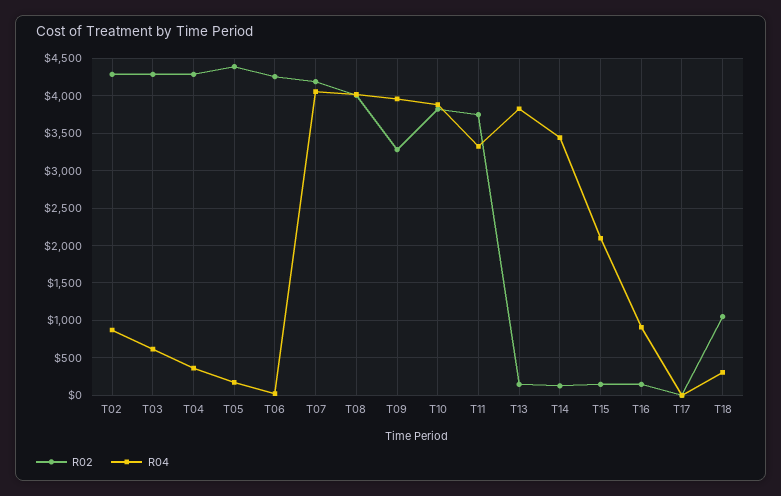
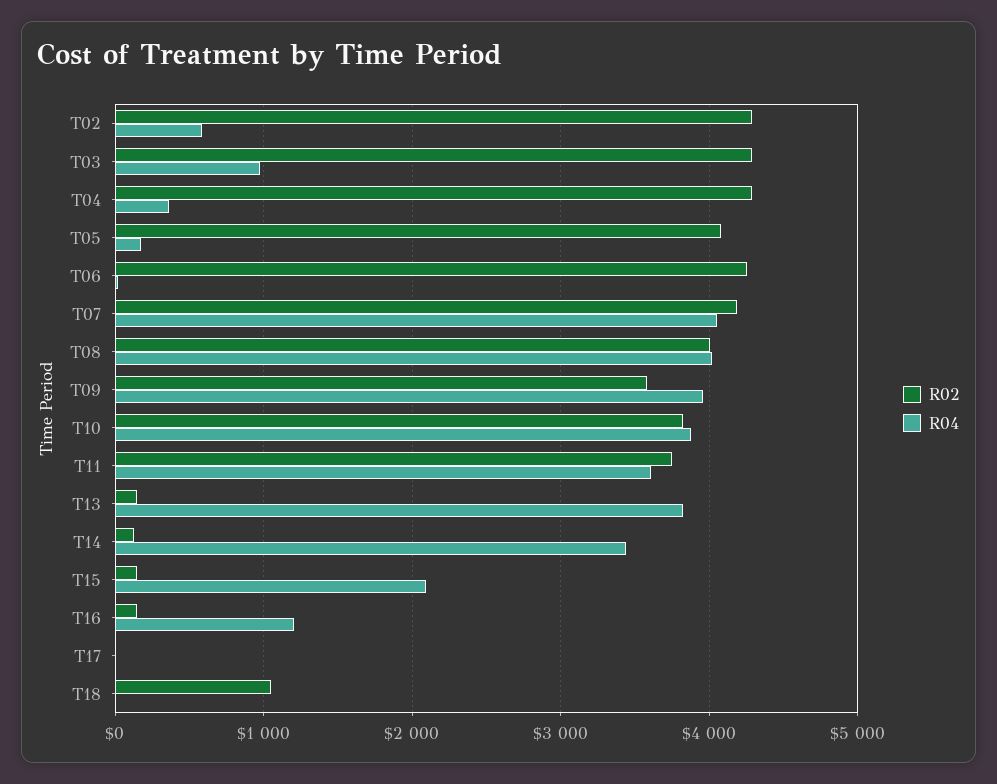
  {
    "R02": {
      "T02": 4300,
      "T03": 4300,
      "T04": 4300,
-     "T05": 4400,
+     "T05": 4100,
      "T06": 4300,
      "T07": 4200,
      "T08": 4000,
-     "T09": 3300,
+     "T09": 3600,
      "T10": 3800,
      "T11": 3700,
      "T13": 100,
      "T14": 100,
      "T15": 100,
      "T16": 100,
      "T17": 0,
      "T18": 1100
    },
    "R04": {
-     "T02": 900,
+     "T02": 600,
-     "T03": 600,
+     "T03": 1000,
      "T04": 400,
      "T05": 200,
      "T06": 0,
      "T07": 4100,
      "T08": 4000,
      "T09": 4000,
      "T10": 3900,
-     "T11": 3300,
+     "T11": 3600,
      "T13": 3800,
      "T14": 3400,
      "T15": 2100,
-     "T16": 900,
+     "T16": 1200,
      "T17": 0,
-     "T18": 300
+     "T18": 0
    }
  }

